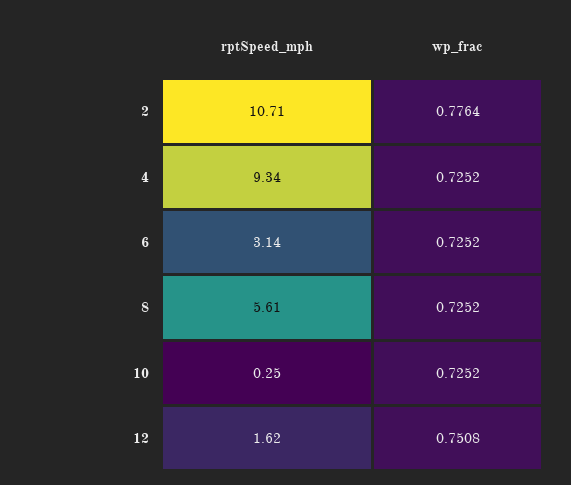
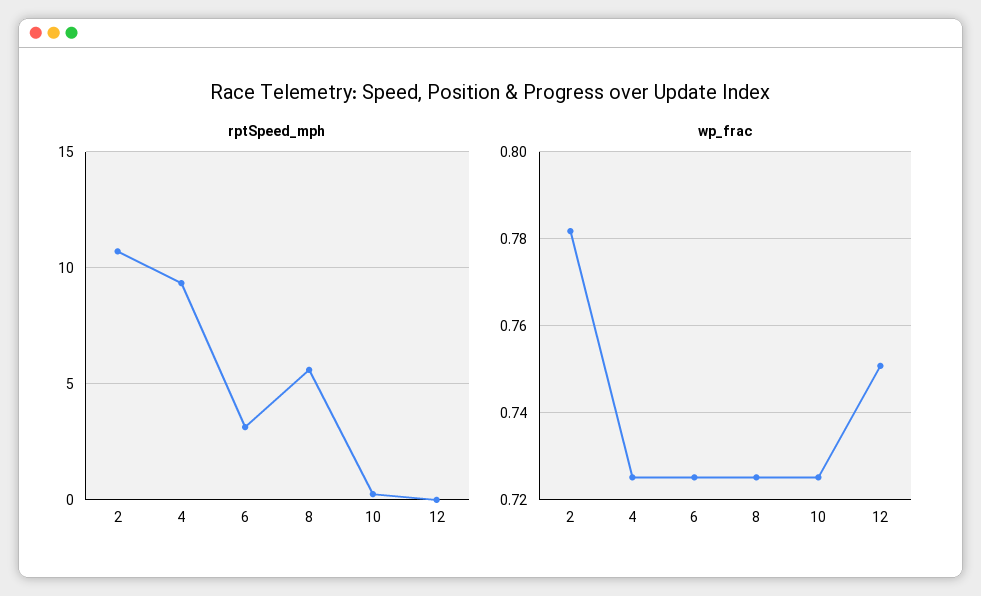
  {
    "rptSpeed_mph": {
      "2": 10.71,
      "4": 9.34,
      "6": 3.14,
      "8": 5.61,
      "10": 0.25,
-     "12": 1.62
+     "12": 0
    },
    "wp_frac": {
-     "2": 0.7764,
+     "2": 0.782,
      "4": 0.7252,
      "6": 0.7252,
      "8": 0.7252,
      "10": 0.7252,
      "12": 0.7508
    }
  }

